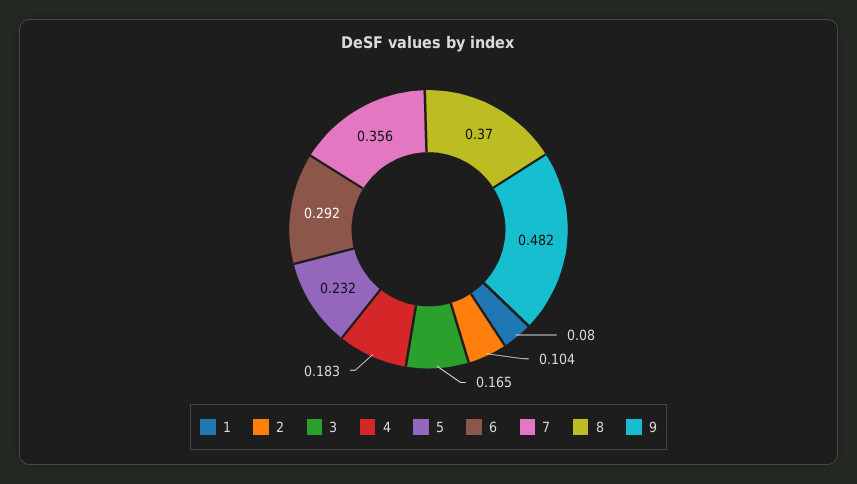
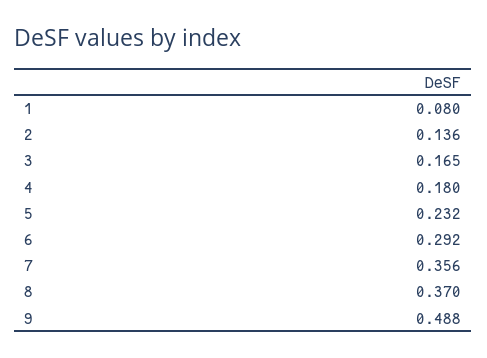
  {
    "1": 0.08,
-   "2": 0.104,
+   "2": 0.136,
    "3": 0.165,
-   "4": 0.183,
+   "4": 0.18,
    "5": 0.232,
    "6": 0.292,
    "7": 0.356,
    "8": 0.37,
-   "9": 0.482
+   "9": 0.488
  }

